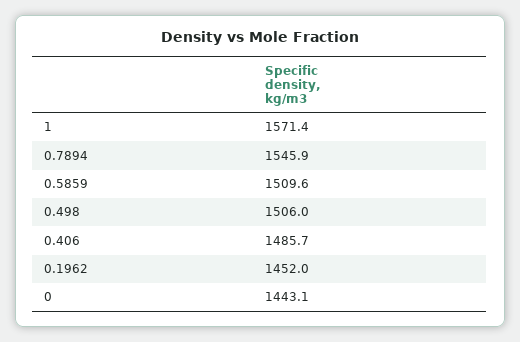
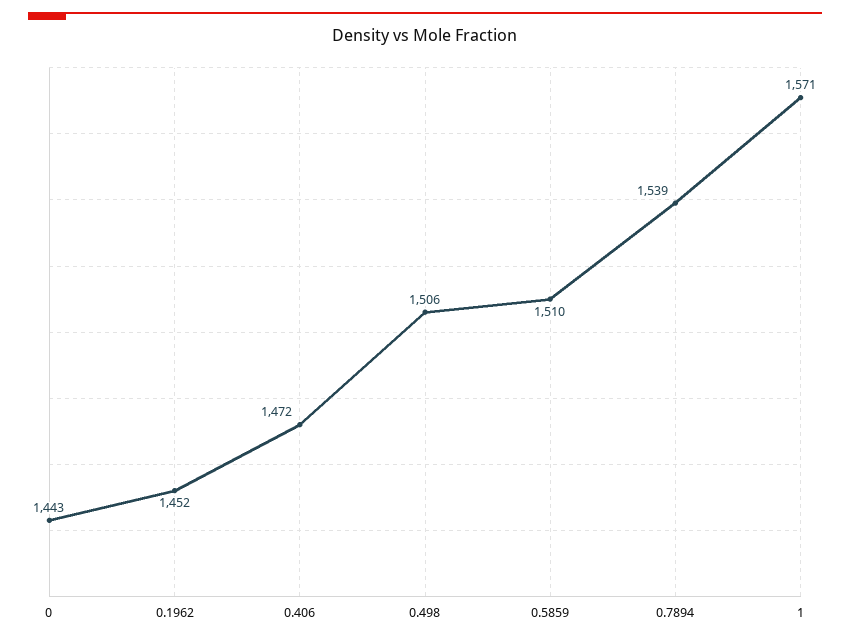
  {
    "1": 1571.4,
-   "0.7894": 1545.9,
+   "0.7894": 1539,
    "0.5859": 1509.6,
    "0.498": 1506,
-   "0.406": 1485.7,
+   "0.406": 1472,
    "0.1962": 1452,
    "0": 1443.1
  }

